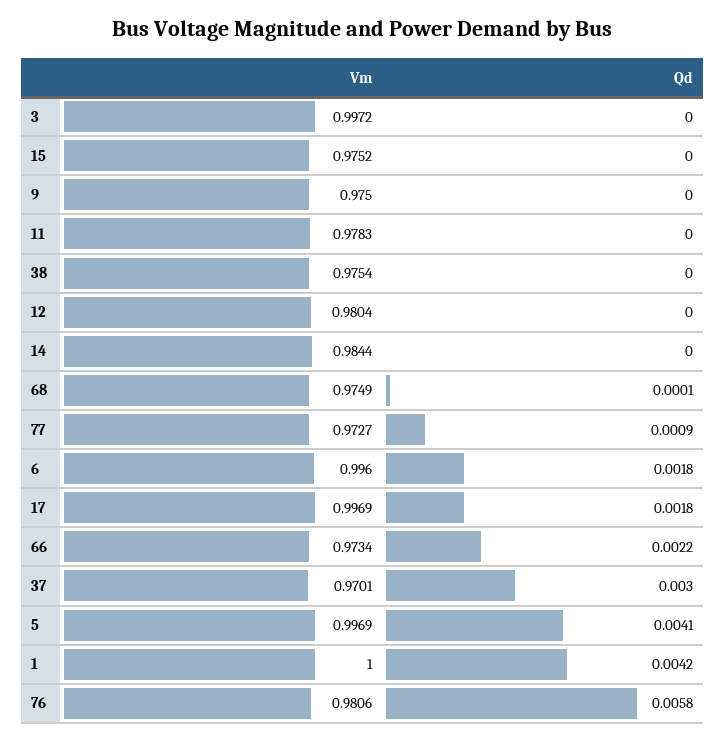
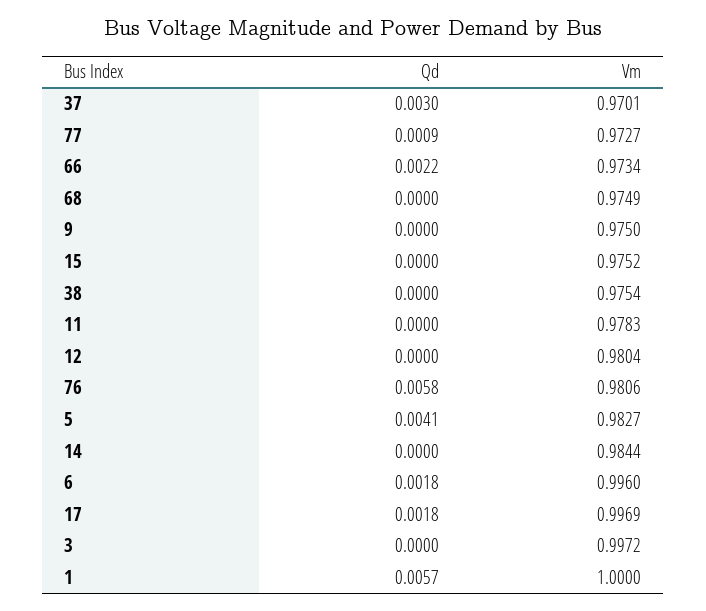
  {
    "Vm": {
      "3": 0.9972,
      "15": 0.9752,
      "9": 0.975,
      "11": 0.9783,
      "38": 0.9754,
      "12": 0.9804,
      "14": 0.9844,
      "68": 0.9749,
      "77": 0.9727,
      "6": 0.996,
      "17": 0.9969,
      "66": 0.9734,
      "37": 0.9701,
-     "5": 0.9969,
+     "5": 0.9827,
      "1": 1,
      "76": 0.9806
    },
    "Qd": {
      "3": 0,
      "15": 0,
      "9": 0,
      "11": 0,
      "38": 0,
      "12": 0,
      "14": 0,
-     "68": 0.0001,
+     "68": 0,
      "77": 0.0009,
      "6": 0.0018,
      "17": 0.0018,
      "66": 0.0022,
      "37": 0.003,
      "5": 0.0041,
-     "1": 0.0042,
+     "1": 0.0057,
      "76": 0.0058
    }
  }

